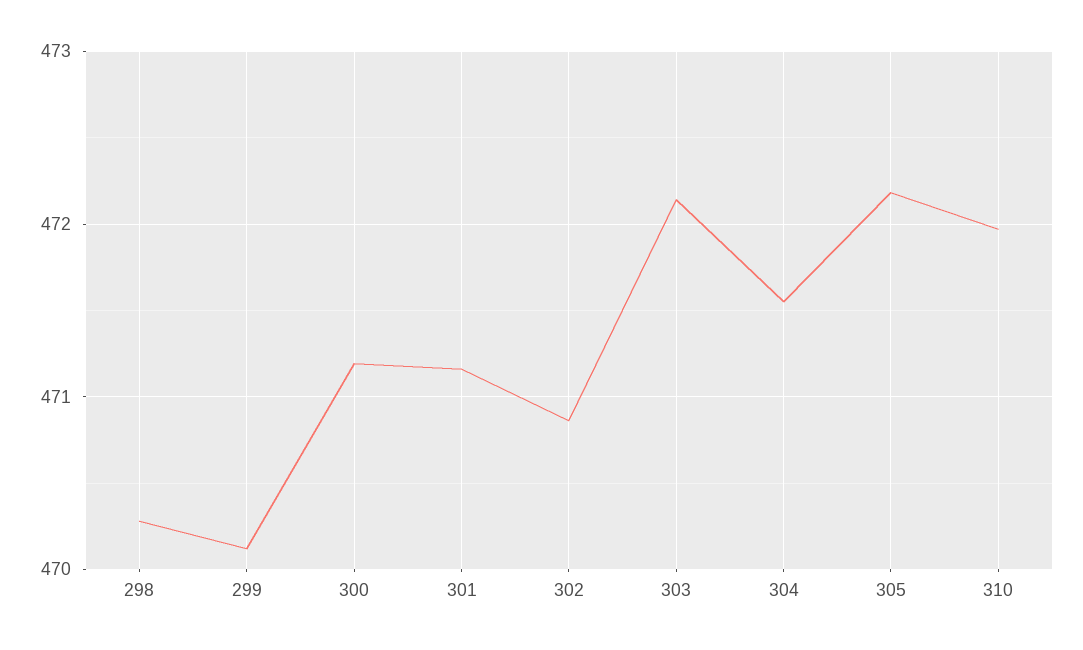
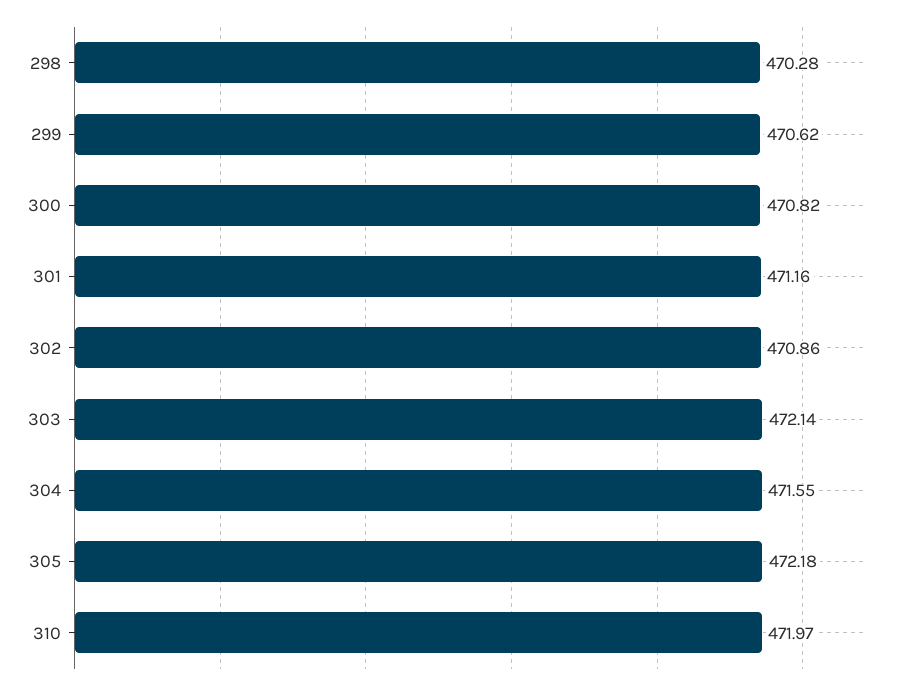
  {
    "298": 470.28,
-   "299": 470.1,
+   "299": 470.62,
-   "300": 471.2,
+   "300": 470.82,
    "301": 471.16,
    "302": 470.86,
    "303": 472.14,
    "304": 471.55,
    "305": 472.18,
    "310": 471.97
  }

